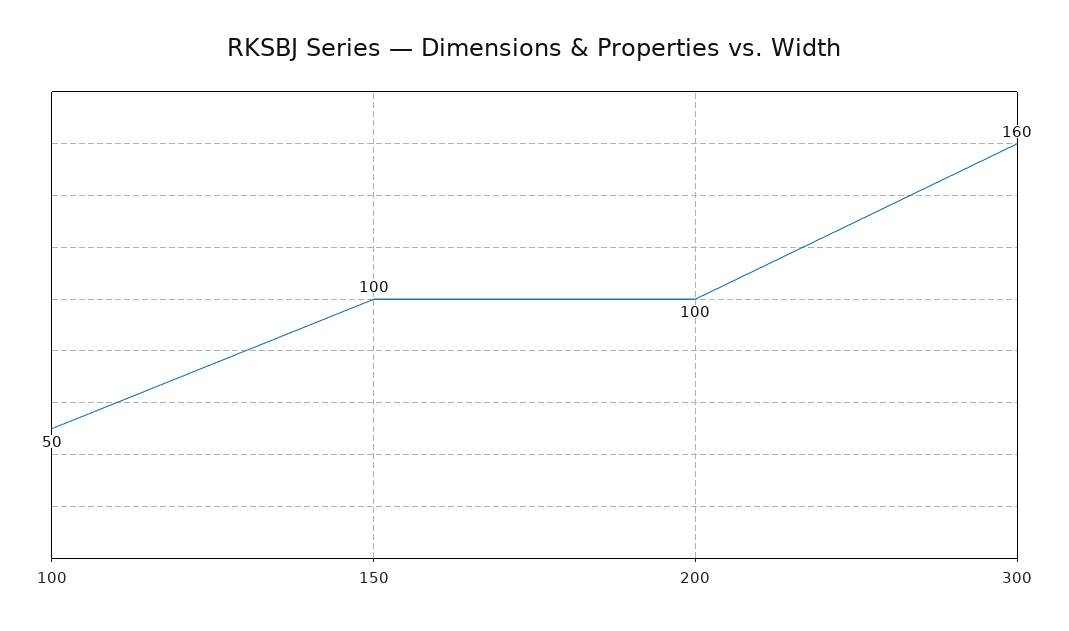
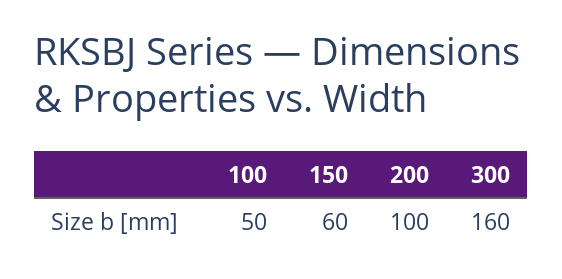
  {
    "100": 50,
-   "150": 100,
+   "150": 60,
    "200": 100,
    "300": 160
  }

